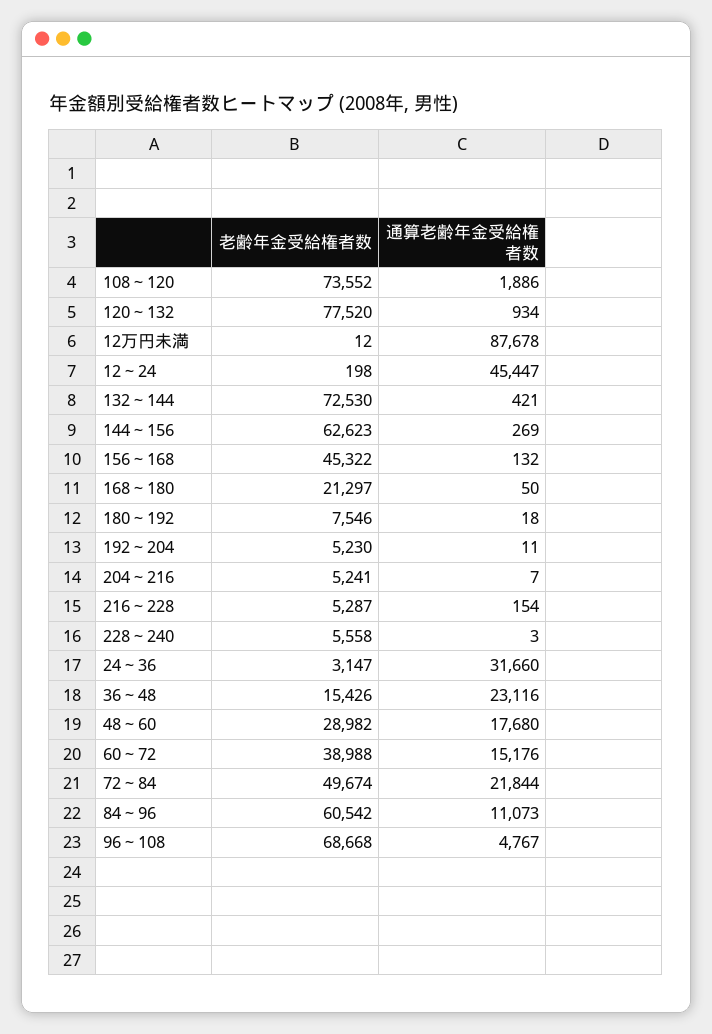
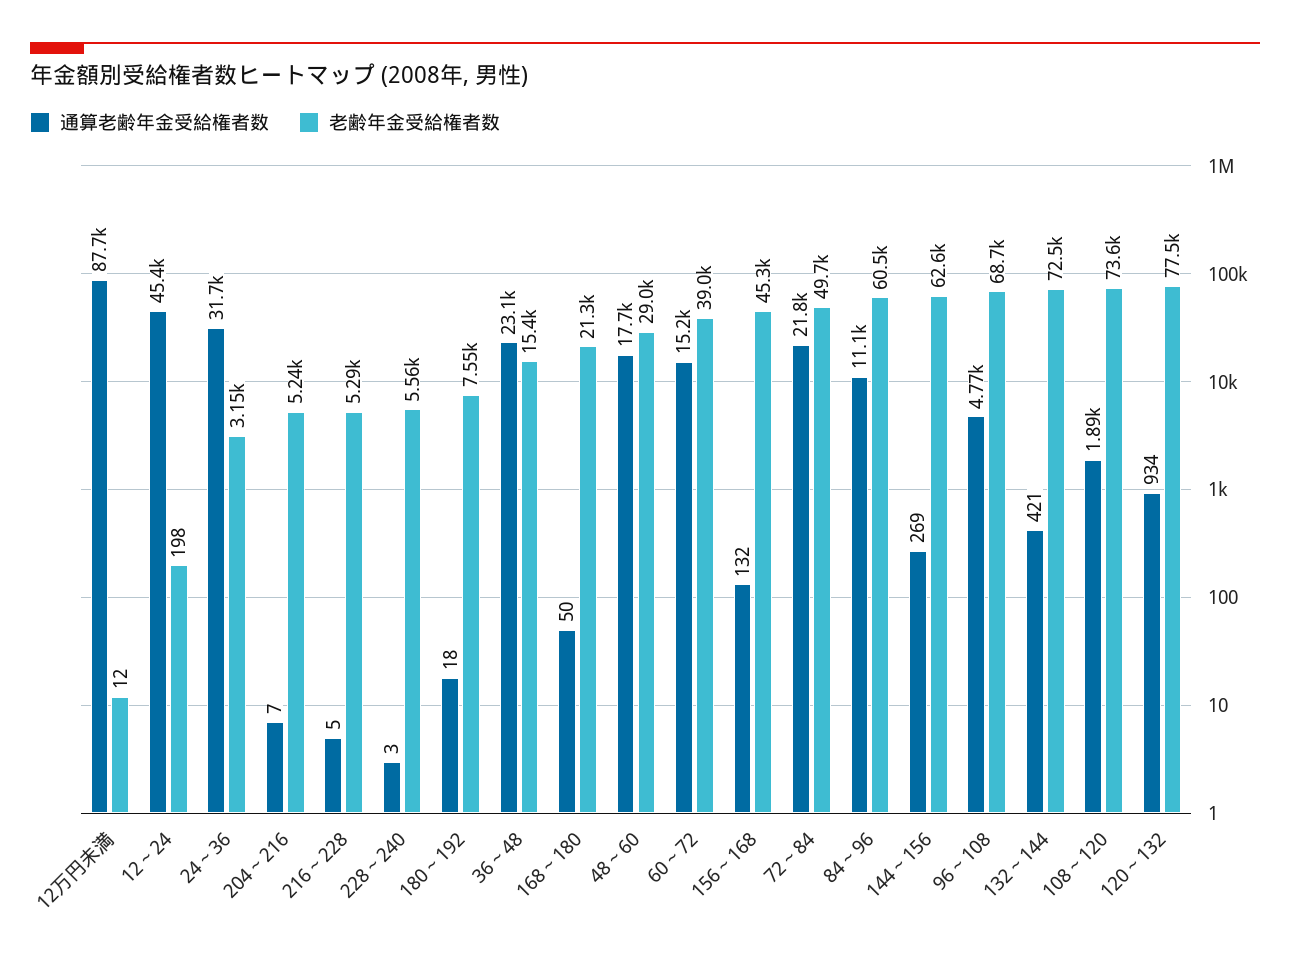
  {
    "老齢年金受給権者数": {
      "108～120": 73552,
      "120～132": 77520,
      "12万円未満": 12,
      "12～24": 198,
      "132～144": 72530,
      "144～156": 62623,
      "156～168": 45322,
      "168～180": 21297,
      "180～192": 7546,
-     "192～204": 5230,
      "204～216": 5241,
      "216～228": 5287,
      "228～240": 5558,
      "24～36": 3147,
      "36～48": 15426,
      "48～60": 28982,
      "60～72": 38988,
      "72～84": 49674,
      "84～96": 60542,
      "96～108": 68668
    },
    "通算老齢年金受給権者数": {
      "108～120": 1886,
      "120～132": 934,
      "12万円未満": 87678,
      "12～24": 45447,
      "132～144": 421,
      "144～156": 269,
      "156～168": 132,
      "168～180": 50,
      "180～192": 18,
-     "192～204": 11,
      "204～216": 7,
-     "216～228": 154,
+     "216～228": 5,
      "228～240": 3,
      "24～36": 31660,
      "36～48": 23116,
      "48～60": 17680,
      "60～72": 15176,
      "72～84": 21844,
      "84～96": 11073,
      "96～108": 4767
    }
  }

